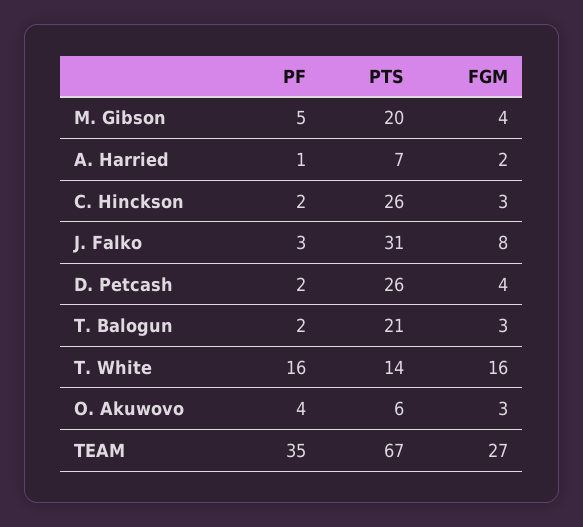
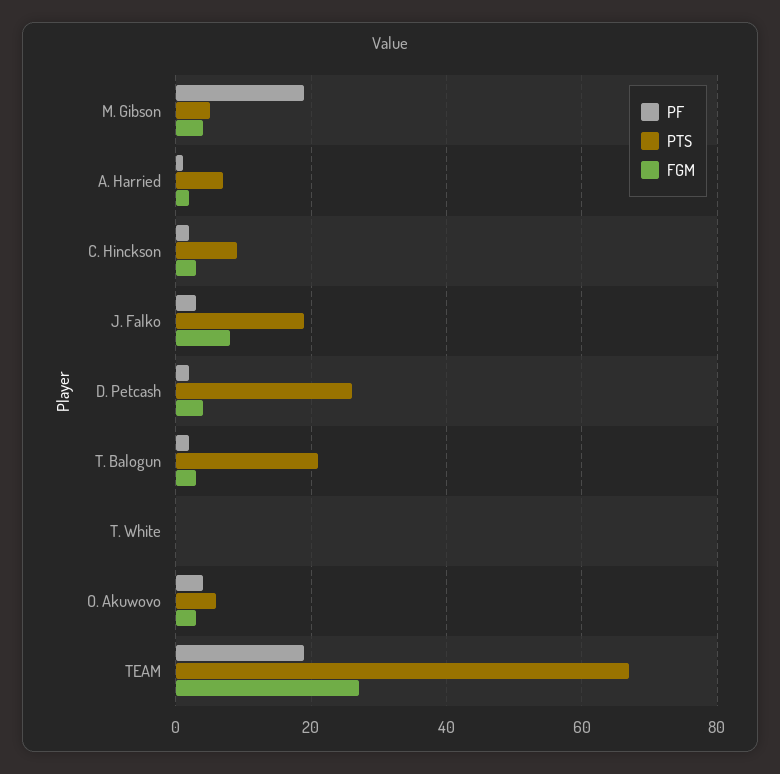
  {
    "PF": {
-     "M. Gibson": 5,
+     "M. Gibson": 20,
      "A. Harried": 1,
      "C. Hinckson": 2,
      "J. Falko": 3,
      "D. Petcash": 2,
      "T. Balogun": 2,
-     "T. White": 16,
+     "T. White": 0,
      "O. Akuwovo": 4,
-     "TEAM": 35
+     "TEAM": 20
    },
    "PTS": {
-     "M. Gibson": 20,
+     "M. Gibson": 5,
      "A. Harried": 7,
-     "C. Hinckson": 26,
+     "C. Hinckson": 10,
-     "J. Falko": 31,
+     "J. Falko": 20,
      "D. Petcash": 26,
      "T. Balogun": 21,
-     "T. White": 14,
+     "T. White": 0,
      "O. Akuwovo": 6,
      "TEAM": 67
    },
    "FGM": {
      "M. Gibson": 4,
      "A. Harried": 2,
      "C. Hinckson": 3,
      "J. Falko": 8,
      "D. Petcash": 4,
      "T. Balogun": 3,
-     "T. White": 16,
+     "T. White": 0,
      "O. Akuwovo": 3,
      "TEAM": 27
    }
  }

